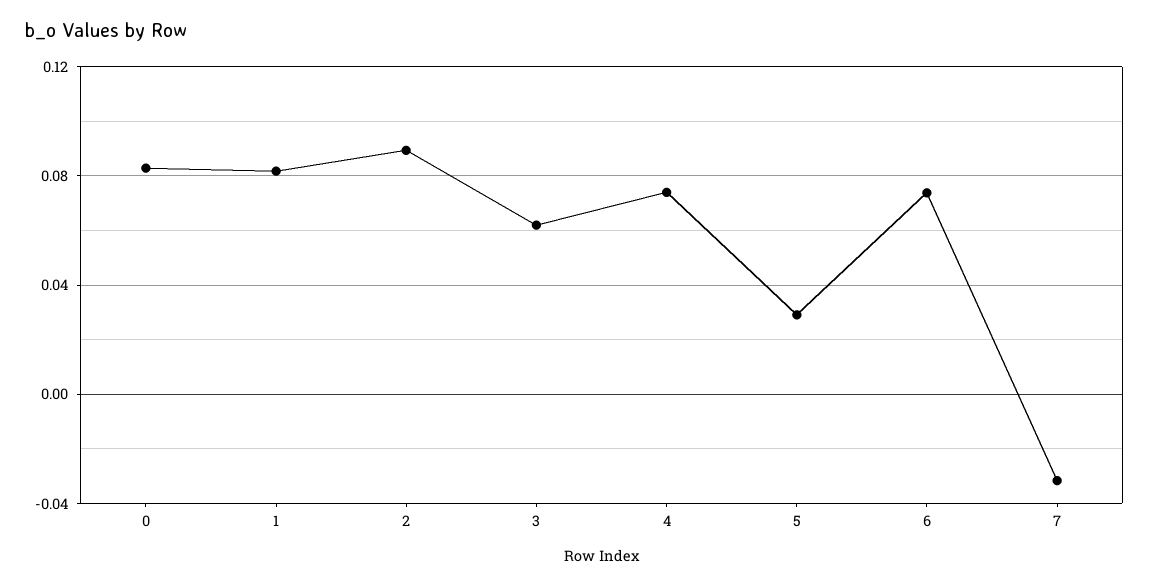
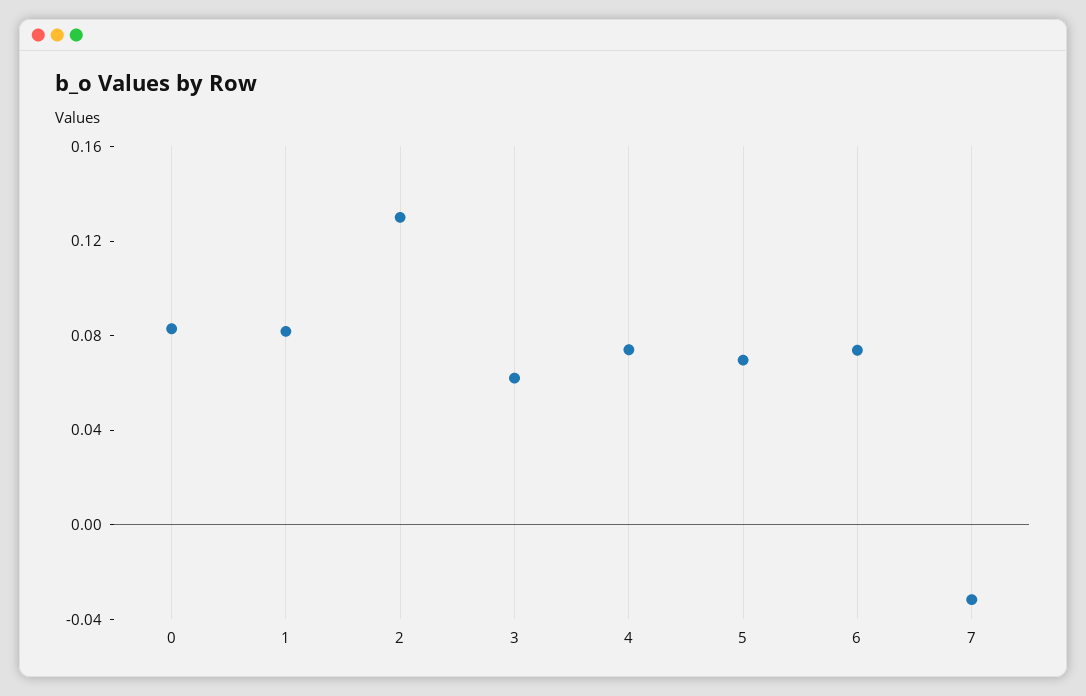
  {
    "0": 0.085,
    "1": 0.08,
-   "2": 0.09,
+   "2": 0.13,
    "3": 0.06,
    "4": 0.075,
-   "5": 0.03,
+   "5": 0.07,
    "6": 0.075,
    "7": -0.03
  }

